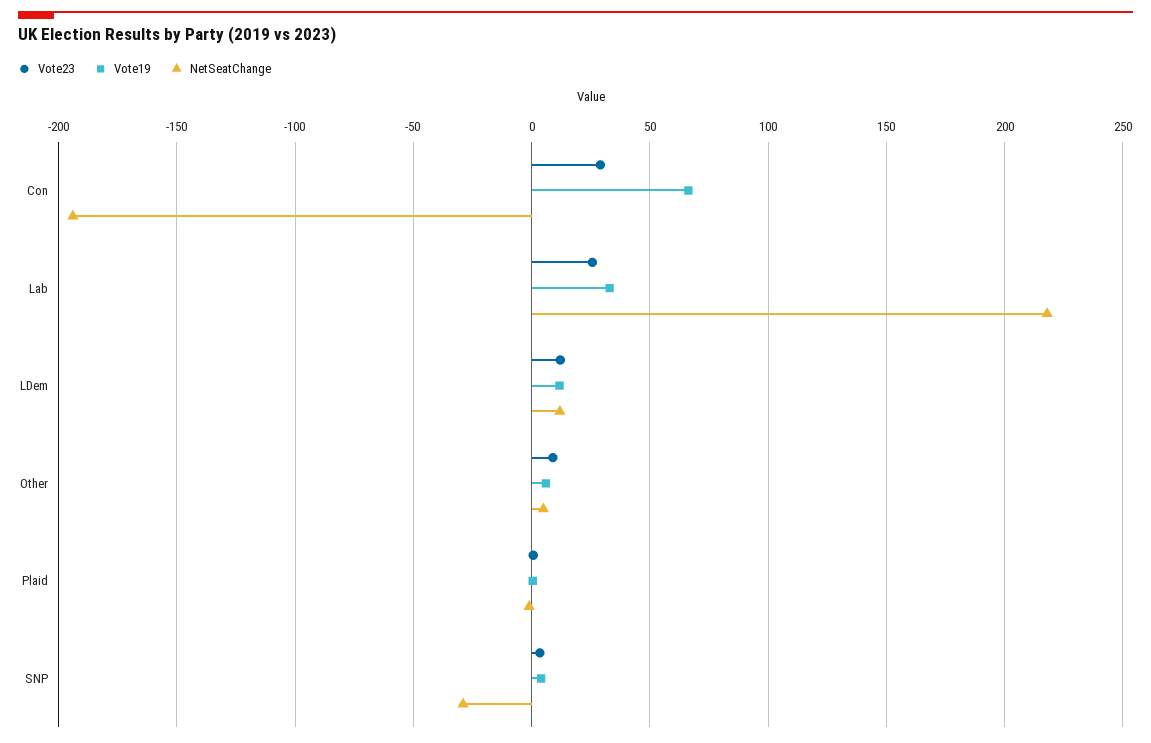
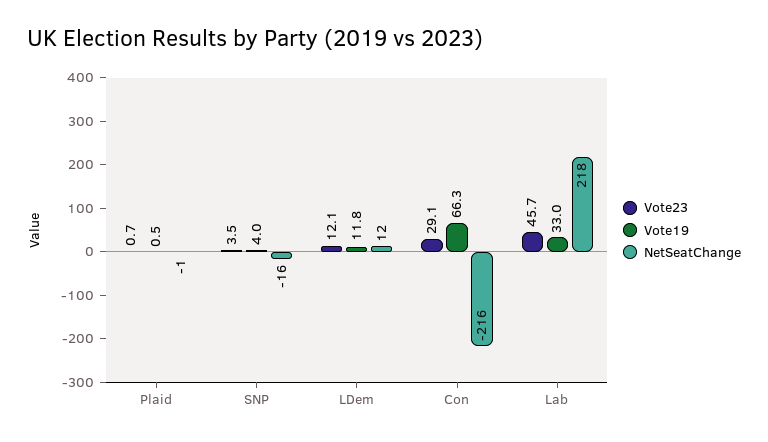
  {
    "Vote23": {
      "Con": 29.1,
-     "Lab": 25,
+     "Lab": 45.7,
      "LDem": 12.1,
-     "Other": 10,
      "Plaid": 0.7,
      "SNP": 3.5
    },
    "Vote19": {
      "Con": 66.3,
      "Lab": 33,
      "LDem": 11.8,
-     "Other": 5,
      "Plaid": 0.5,
      "SNP": 4
    },
    "NetSeatChange": {
-     "Con": -195,
+     "Con": -216,
      "Lab": 218,
      "LDem": 12,
-     "Other": 5,
      "Plaid": -1,
-     "SNP": -30
+     "SNP": -16
    }
  }

